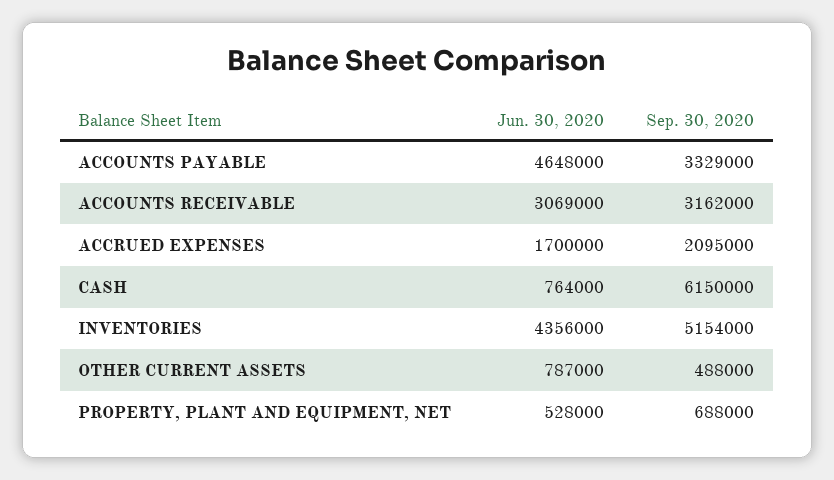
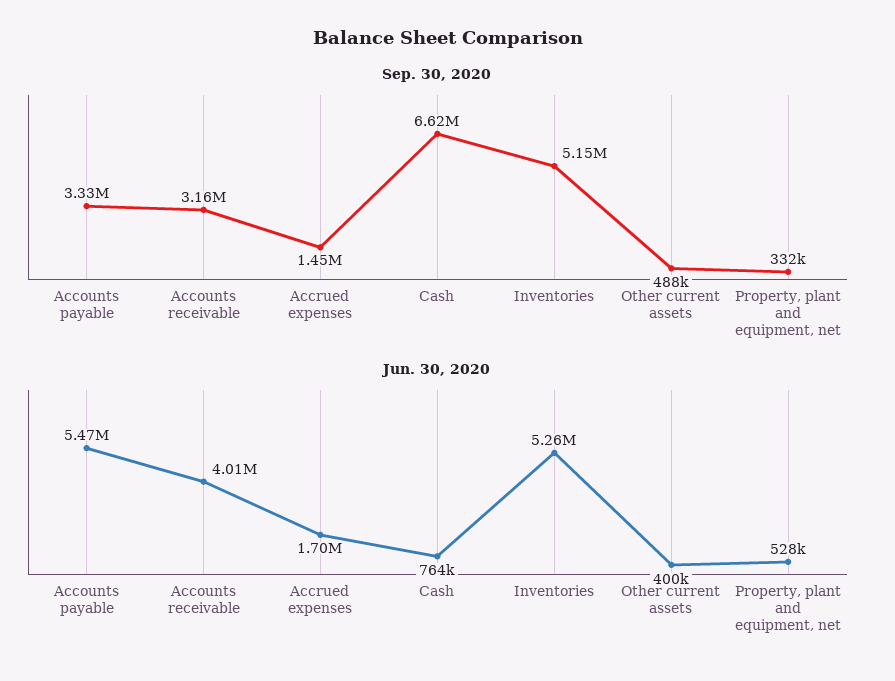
  {
    "Jun. 30, 2020": {
-     "ACCOUNTS PAYABLE": 4648000,
+     "ACCOUNTS PAYABLE": 5470000,
-     "ACCOUNTS RECEIVABLE": 3069000,
+     "ACCOUNTS RECEIVABLE": 4010000,
      "ACCRUED EXPENSES": 1700000,
      "CASH": 764000,
-     "INVENTORIES": 4356000,
+     "INVENTORIES": 5260000,
-     "OTHER CURRENT ASSETS": 787000,
+     "OTHER CURRENT ASSETS": 400000,
      "PROPERTY, PLANT AND EQUIPMENT, NET": 528000
    },
    "Sep. 30, 2020": {
      "ACCOUNTS PAYABLE": 3329000,
      "ACCOUNTS RECEIVABLE": 3162000,
-     "ACCRUED EXPENSES": 2095000,
+     "ACCRUED EXPENSES": 1450000,
-     "CASH": 6150000,
+     "CASH": 6620000,
      "INVENTORIES": 5154000,
      "OTHER CURRENT ASSETS": 488000,
-     "PROPERTY, PLANT AND EQUIPMENT, NET": 688000
+     "PROPERTY, PLANT AND EQUIPMENT, NET": 332000
    }
  }

